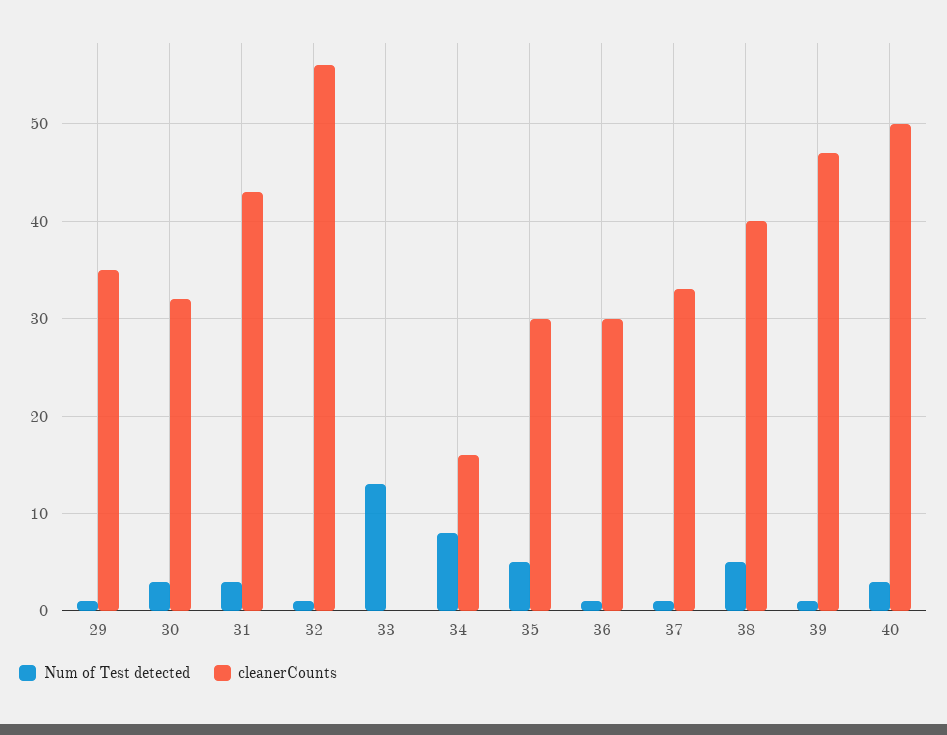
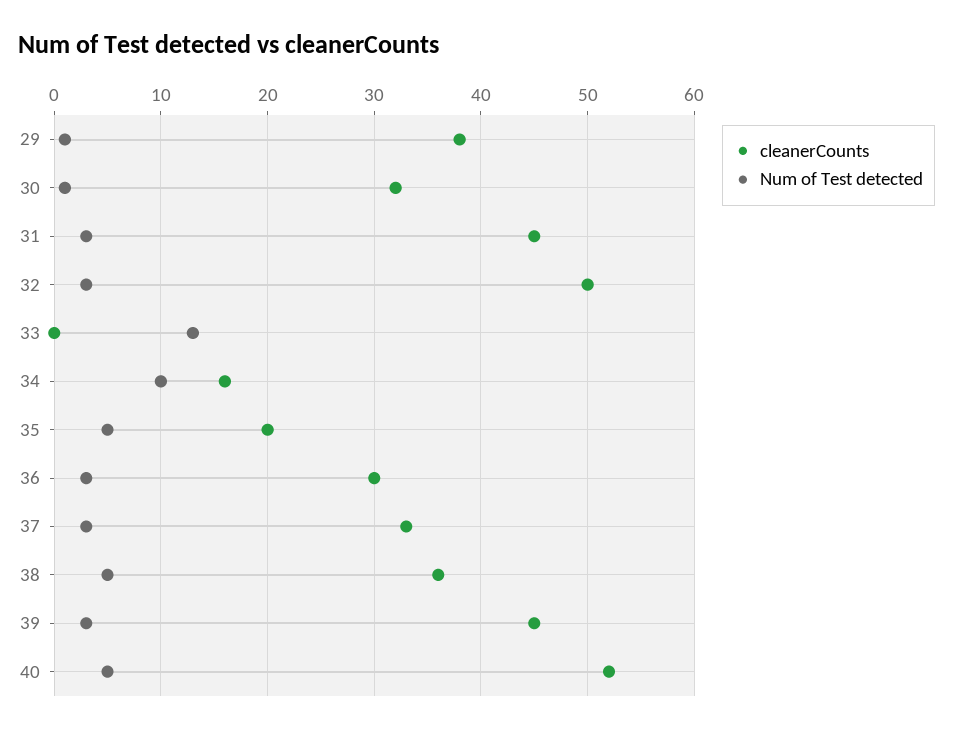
  {
    "Num of Test detected": {
      "29": 1,
-     "30": 3,
+     "30": 1,
      "31": 3,
-     "32": 1,
+     "32": 3,
      "33": 13,
-     "34": 8,
+     "34": 10,
      "35": 5,
-     "36": 1,
+     "36": 3,
-     "37": 1,
+     "37": 3,
      "38": 5,
-     "39": 1,
+     "39": 3,
-     "40": 3
+     "40": 5
    },
    "cleanerCounts": {
-     "29": 35,
+     "29": 38,
      "30": 32,
-     "31": 43,
+     "31": 45,
-     "32": 56,
+     "32": 50,
      "33": 0,
      "34": 16,
-     "35": 30,
+     "35": 20,
      "36": 30,
      "37": 33,
-     "38": 40,
+     "38": 36,
-     "39": 47,
+     "39": 45,
-     "40": 50
+     "40": 52
    }
  }

